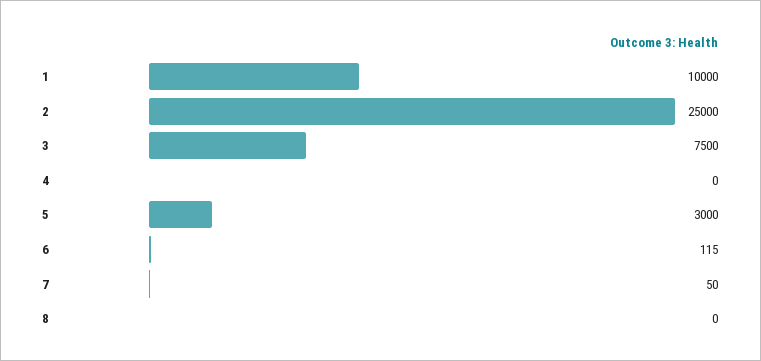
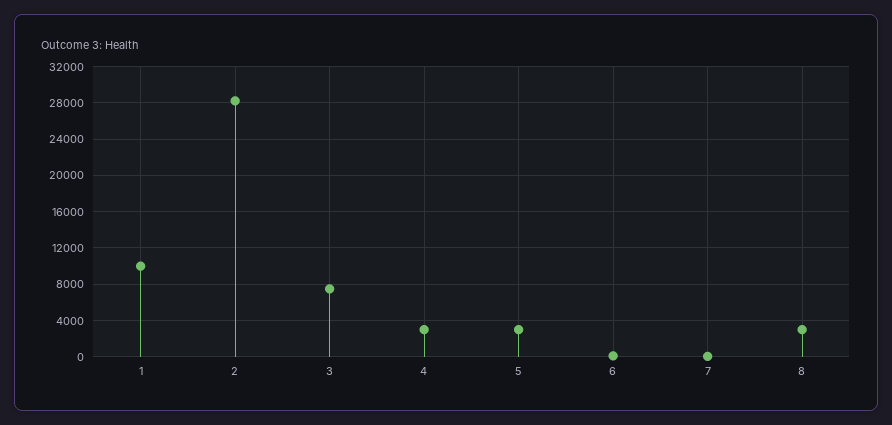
  {
    "1": 10000,
-   "2": 25000,
+   "2": 28000,
    "3": 7500,
-   "4": 0,
+   "4": 3000,
    "5": 3000,
    "6": 115,
    "7": 50,
-   "8": 0
+   "8": 3000
  }

